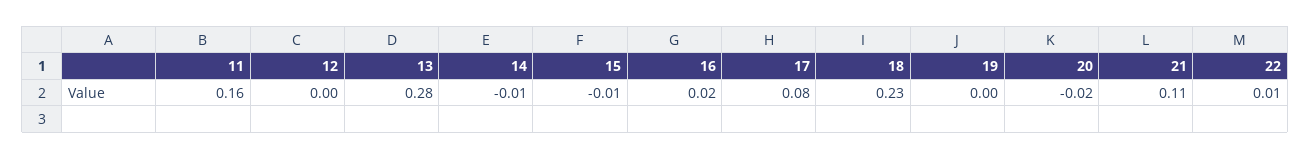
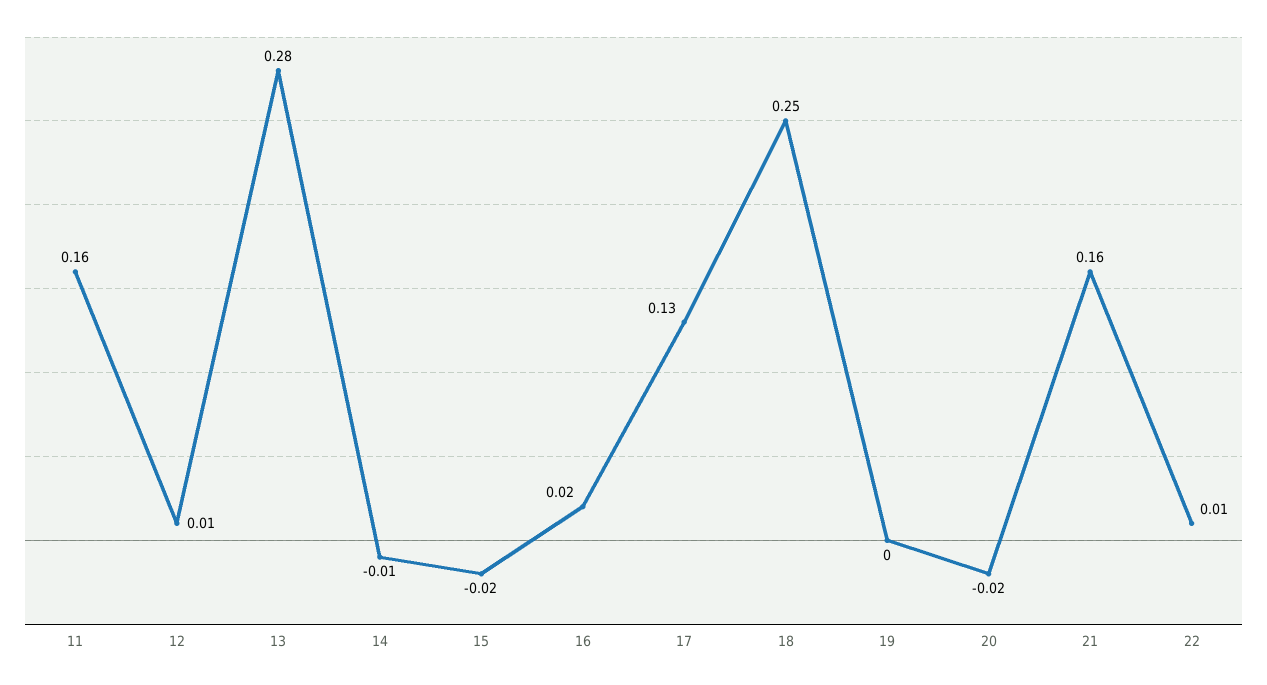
  {
    "11": 0.16,
-   "12": 0,
+   "12": 0.01,
    "13": 0.28,
    "14": -0.01,
-   "15": -0.01,
+   "15": -0.02,
    "16": 0.02,
-   "17": 0.08,
+   "17": 0.13,
-   "18": 0.23,
+   "18": 0.25,
    "19": 0,
    "20": -0.02,
-   "21": 0.11,
+   "21": 0.16,
    "22": 0.01
  }

